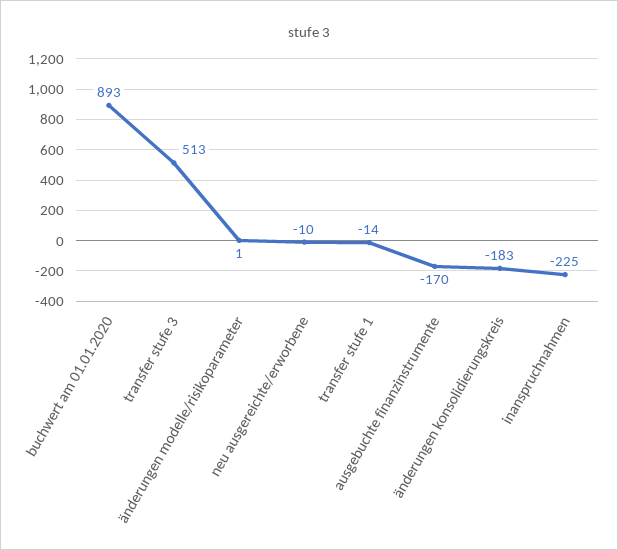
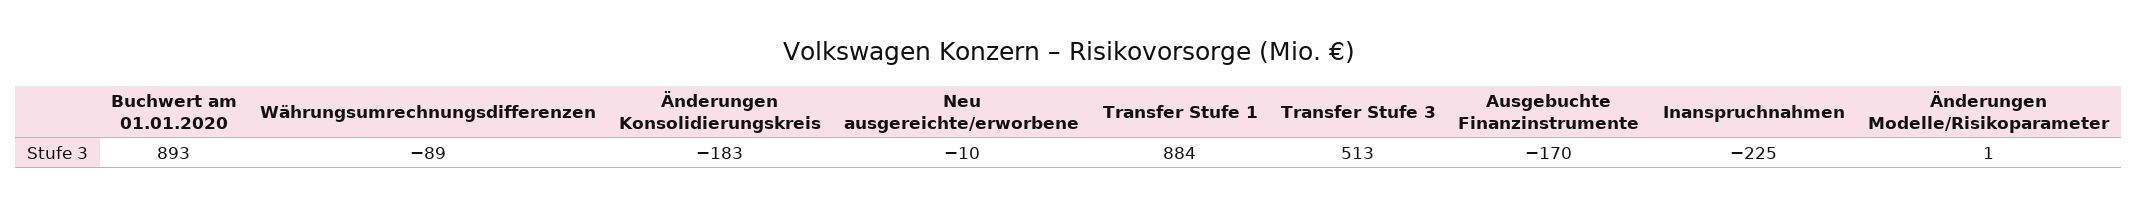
  {
    "buchwert am 01.01.2020": 893,
    "transfer stufe 3": 513,
    "änderungen modelle/risikoparameter": 1,
    "neu ausgereichte/erworbene": -10,
-   "transfer stufe 1": -14,
+   "transfer stufe 1": 884,
    "ausgebuchte finanzinstrumente": -170,
    "änderungen konsolidierungskreis": -183,
-   "inanspruchnahmen": -225
+   "inanspruchnahmen": -225,
+   "Währungsumrechnungsdifferenzen": -89
  }

